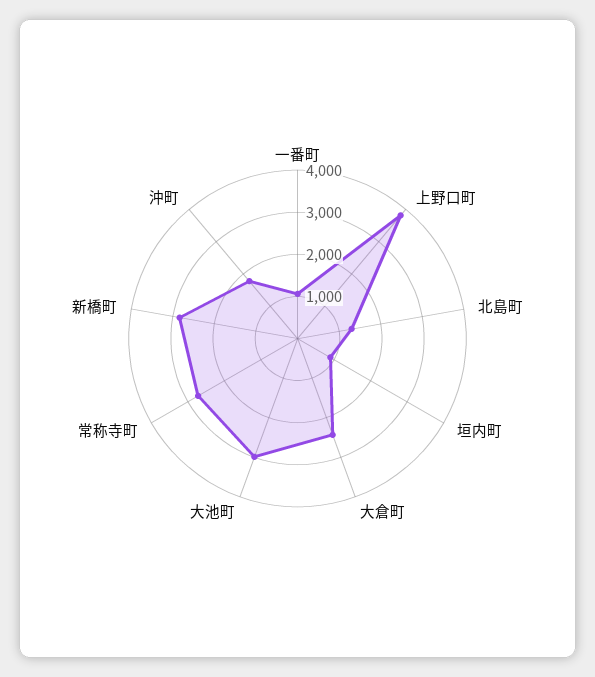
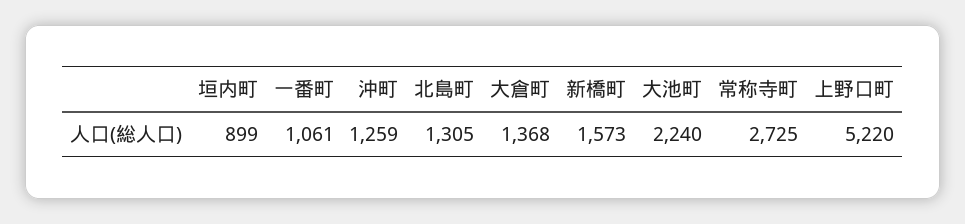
  {
    "一番町": 1061,
-   "上野口町": 3800,
+   "上野口町": 5220,
    "北島町": 1305,
    "垣内町": 899,
-   "大倉町": 2400,
+   "大倉町": 1368,
-   "大池町": 3000,
+   "大池町": 2240,
    "常称寺町": 2725,
-   "新橋町": 2800,
+   "新橋町": 1573,
-   "沖町": 1800
+   "沖町": 1259
  }

